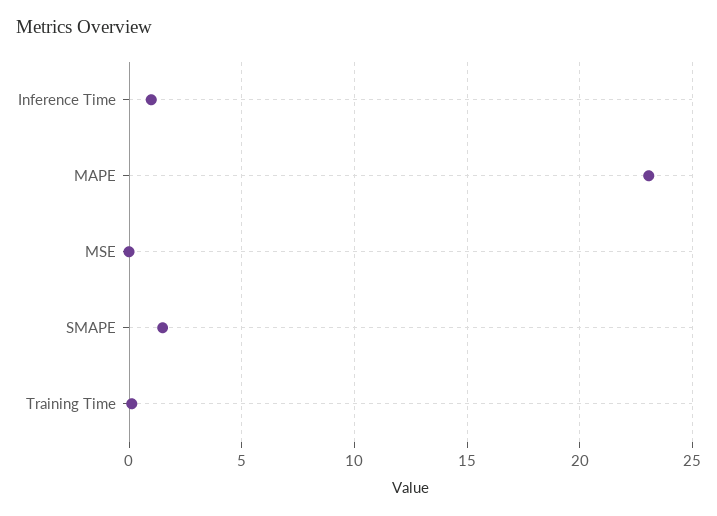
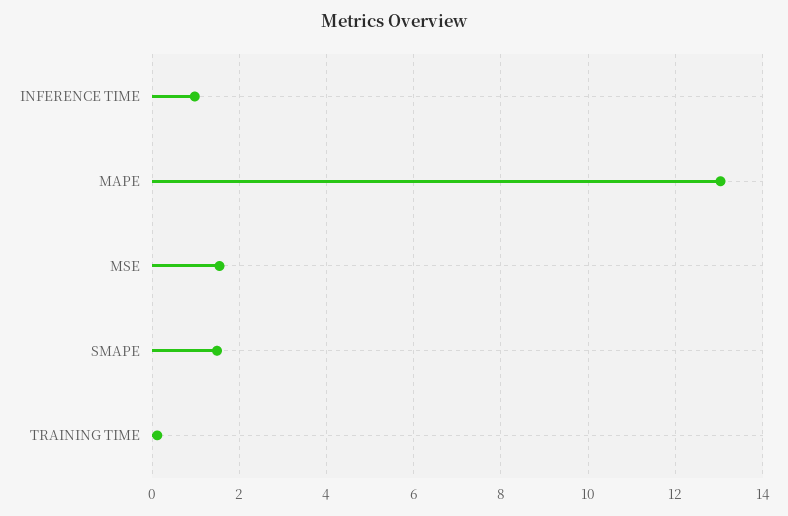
  {
    "Inference Time": 1,
-   "MAPE": 23,
+   "MAPE": 13,
-   "MSE": 0,
+   "MSE": 1.6,
    "SMAPE": 1.4,
    "Training Time": 0.2
  }

